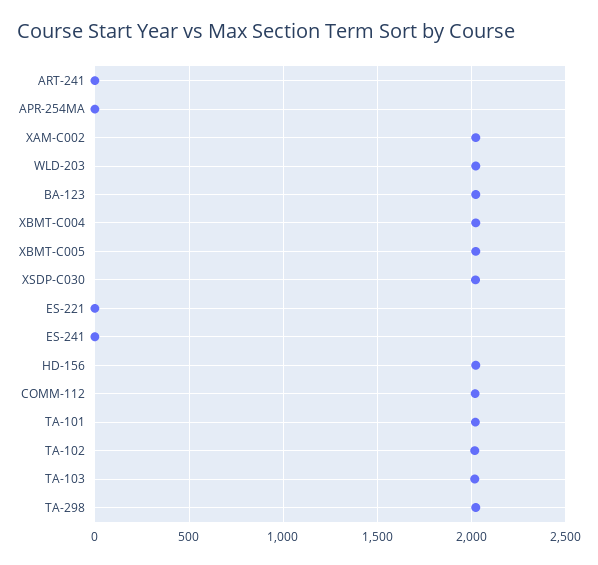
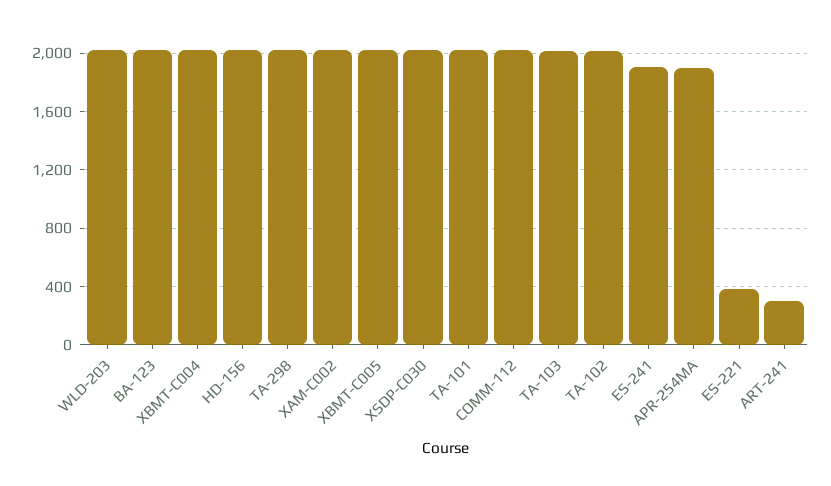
  {
-   "ART-241": 0,
+   "ART-241": 300,
-   "APR-254MA": 0,
+   "APR-254MA": 1900,
    "XAM-C002": 2000,
    "WLD-203": 2000,
    "BA-123": 2000,
    "XBMT-C004": 2000,
    "XBMT-C005": 2000,
    "XSDP-C030": 2000,
-   "ES-221": 0,
+   "ES-221": 400,
-   "ES-241": 0,
+   "ES-241": 1900,
    "HD-156": 2000,
    "COMM-112": 2000,
    "TA-101": 2000,
    "TA-102": 2000,
    "TA-103": 2000,
    "TA-298": 2000
  }

